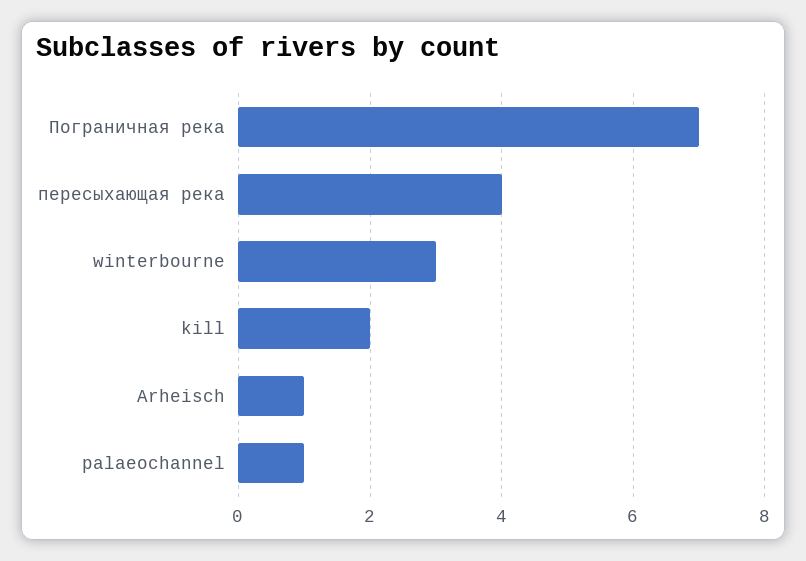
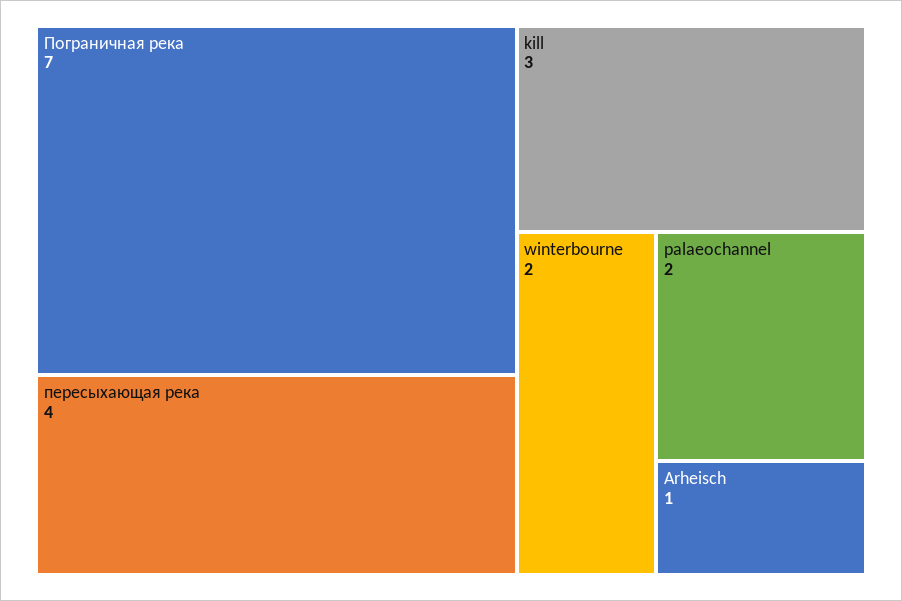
  {
    "Пограничная река": 7,
    "пересыхающая река": 4,
-   "winterbourne": 3,
+   "winterbourne": 2,
-   "kill": 2,
+   "kill": 3,
    "Arheisch": 1,
-   "palaeochannel": 1
+   "palaeochannel": 2
  }

